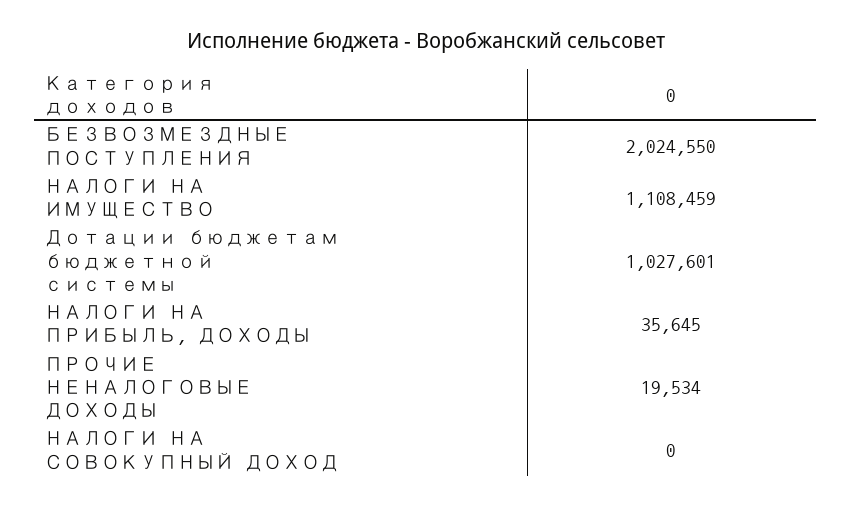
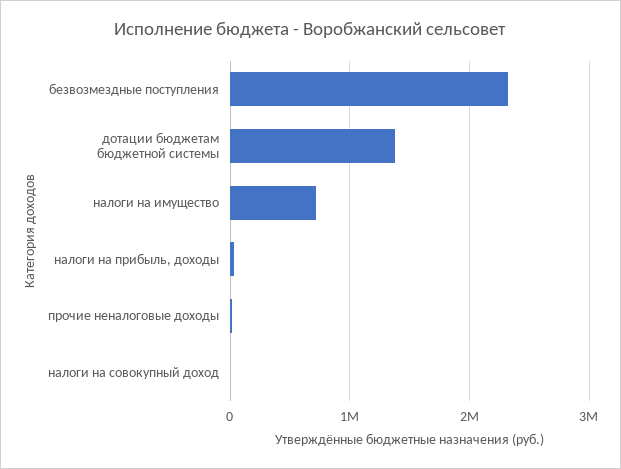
  {
-   "БЕЗВОЗМЕЗДНЫЕ ПОСТУПЛЕНИЯ": 2024550,
+   "БЕЗВОЗМЕЗДНЫЕ ПОСТУПЛЕНИЯ": 2300000,
-   "НАЛОГИ НА ИМУЩЕСТВО": 1108459,
+   "НАЛОГИ НА ИМУЩЕСТВО": 700000,
-   "Дотации бюджетам бюджетной системы": 1027601,
+   "Дотации бюджетам бюджетной системы": 1400000,
    "НАЛОГИ НА ПРИБЫЛЬ, ДОХОДЫ": 35645,
    "ПРОЧИЕ НЕНАЛОГОВЫЕ ДОХОДЫ": 19534,
    "НАЛОГИ НА СОВОКУПНЫЙ ДОХОД": 0
  }

